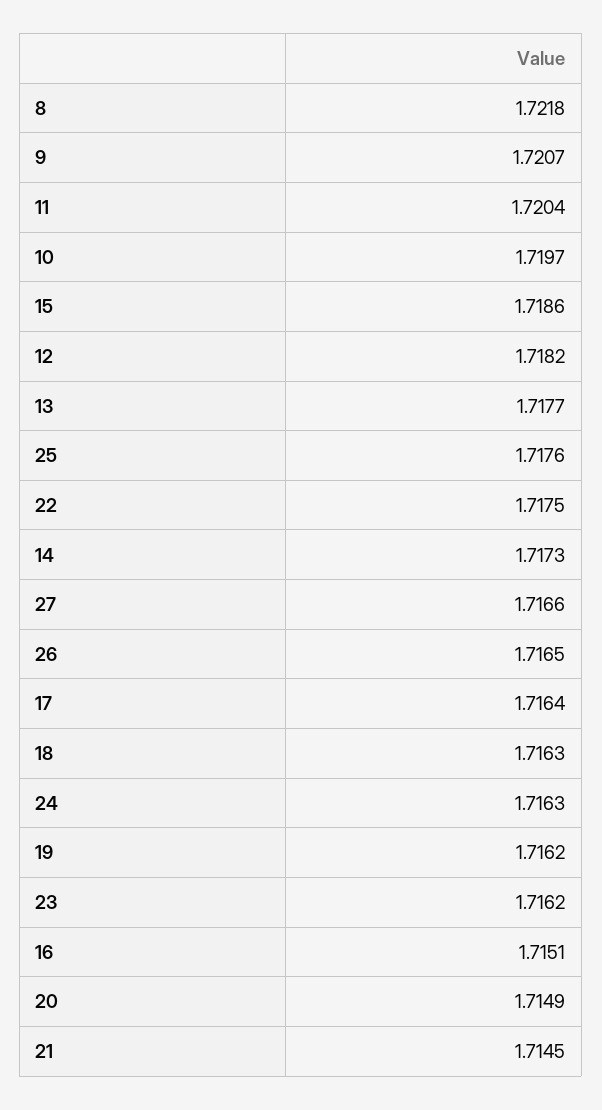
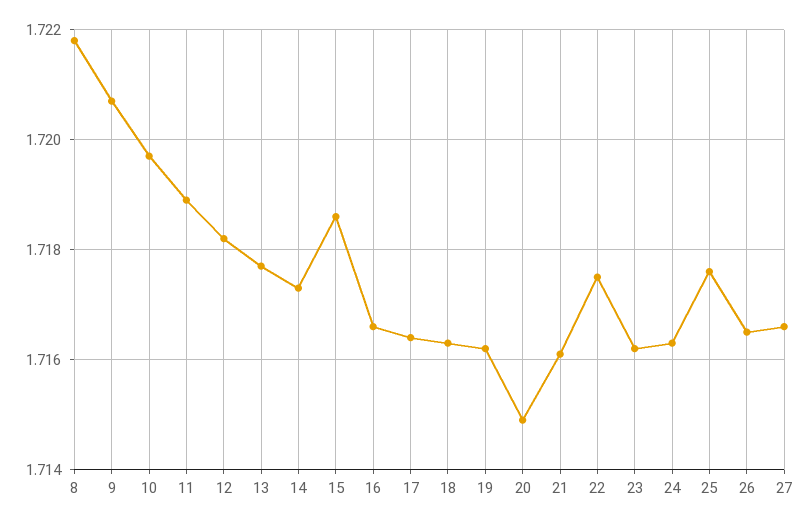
  {
    "8": 1.7218,
    "9": 1.7207,
-   "11": 1.7204,
+   "11": 1.719,
    "10": 1.7197,
    "15": 1.7186,
    "12": 1.7182,
    "13": 1.7177,
    "25": 1.7176,
    "22": 1.7175,
    "14": 1.7173,
    "27": 1.7166,
    "26": 1.7165,
    "17": 1.7164,
    "18": 1.7163,
    "24": 1.7163,
    "19": 1.7162,
    "23": 1.7162,
-   "16": 1.7151,
+   "16": 1.7165,
    "20": 1.7149,
-   "21": 1.7145
+   "21": 1.716
  }

